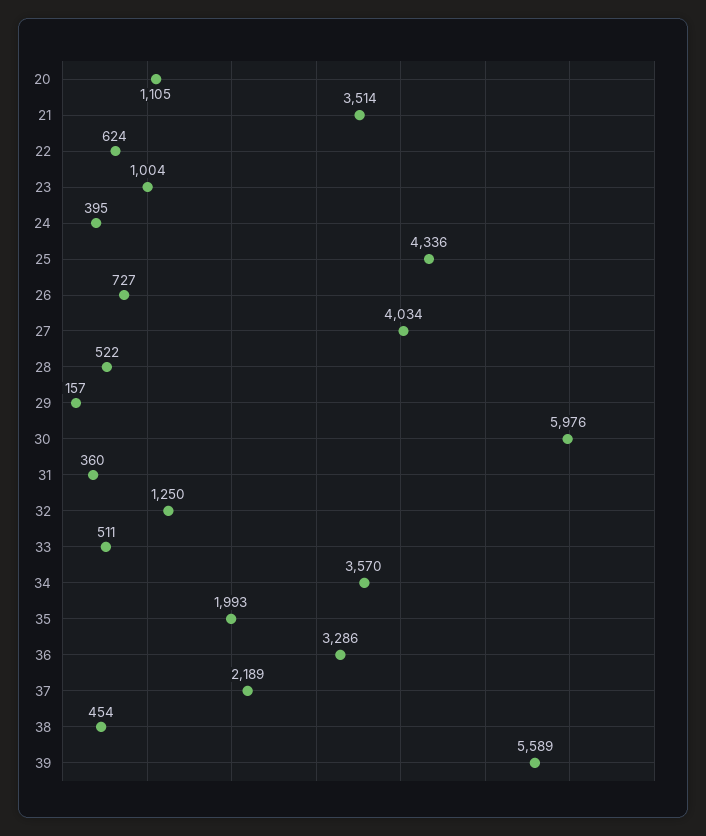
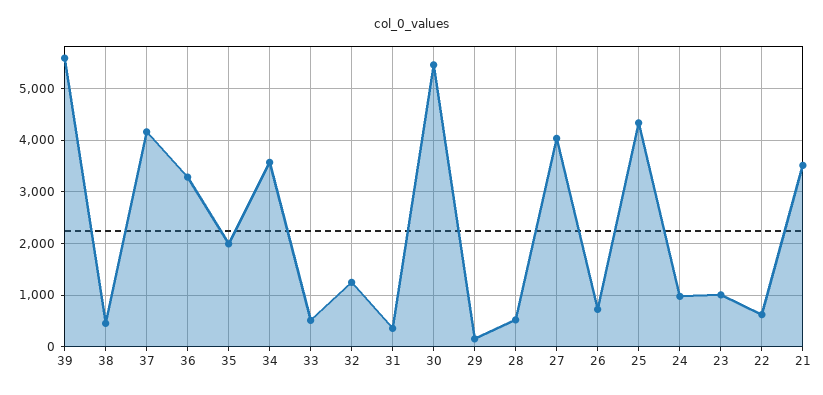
  {
-   "20": 1105,
    "21": 3514,
    "22": 624,
    "23": 1004,
-   "24": 395,
+   "24": 1000,
    "25": 4336,
    "26": 727,
    "27": 4034,
    "28": 522,
    "29": 157,
-   "30": 5976,
+   "30": 5400,
    "31": 360,
    "32": 1250,
    "33": 511,
    "34": 3570,
    "35": 1993,
    "36": 3286,
-   "37": 2189,
+   "37": 4200,
    "38": 454,
    "39": 5589
  }

